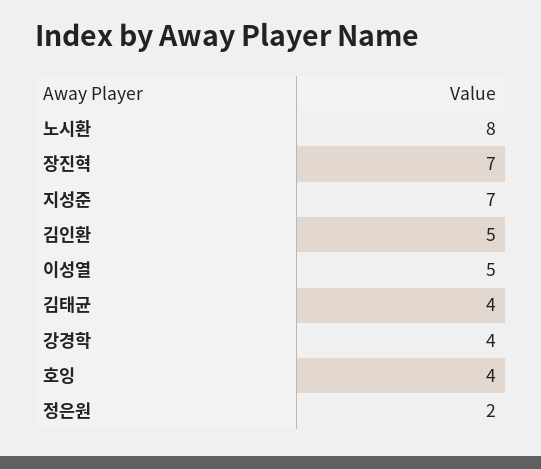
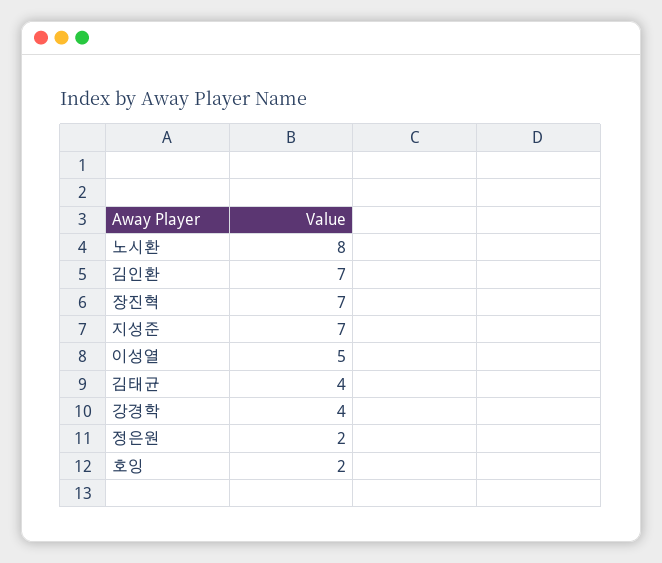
  {
    "노시환": 8,
    "장진혁": 7,
    "지성준": 7,
-   "김인환": 5,
+   "김인환": 7,
    "이성열": 5,
    "김태균": 4,
    "강경학": 4,
-   "호잉": 4,
+   "호잉": 2,
    "정은원": 2
  }

